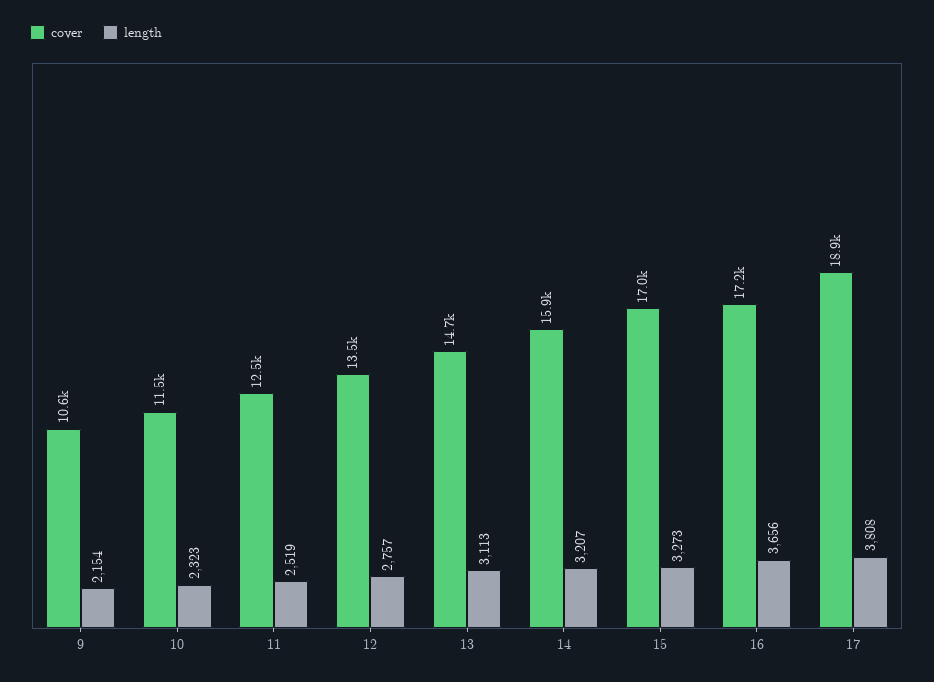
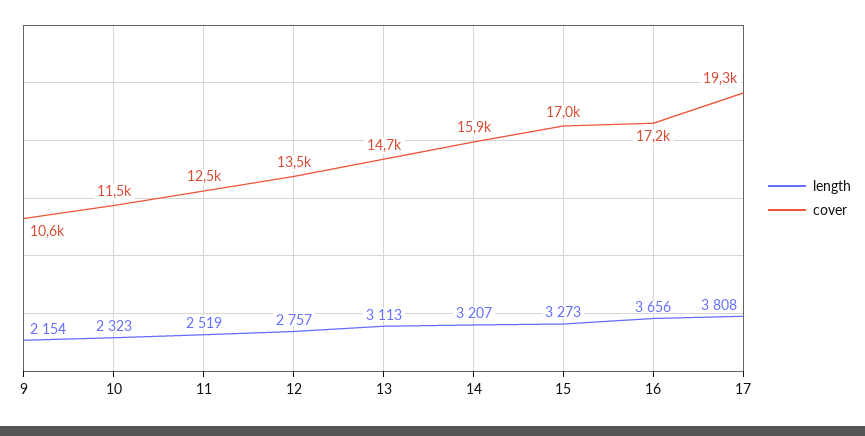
  {
    "cover": {
      "9": 10600,
      "10": 11500,
      "11": 12500,
      "12": 13500,
      "13": 14700,
      "14": 15900,
      "15": 17000,
      "16": 17200,
-     "17": 18900
+     "17": 19300
    },
    "length": {
      "9": 2154,
      "10": 2323,
      "11": 2519,
      "12": 2757,
      "13": 3113,
      "14": 3207,
      "15": 3273,
      "16": 3656,
      "17": 3808
    }
  }

